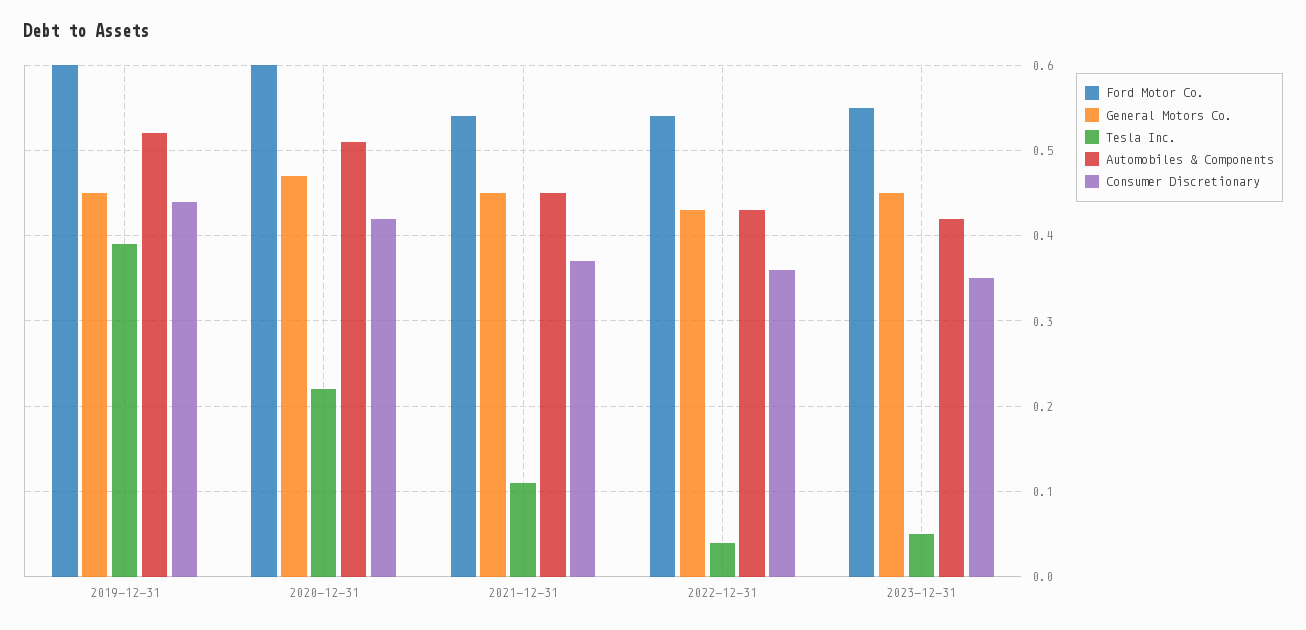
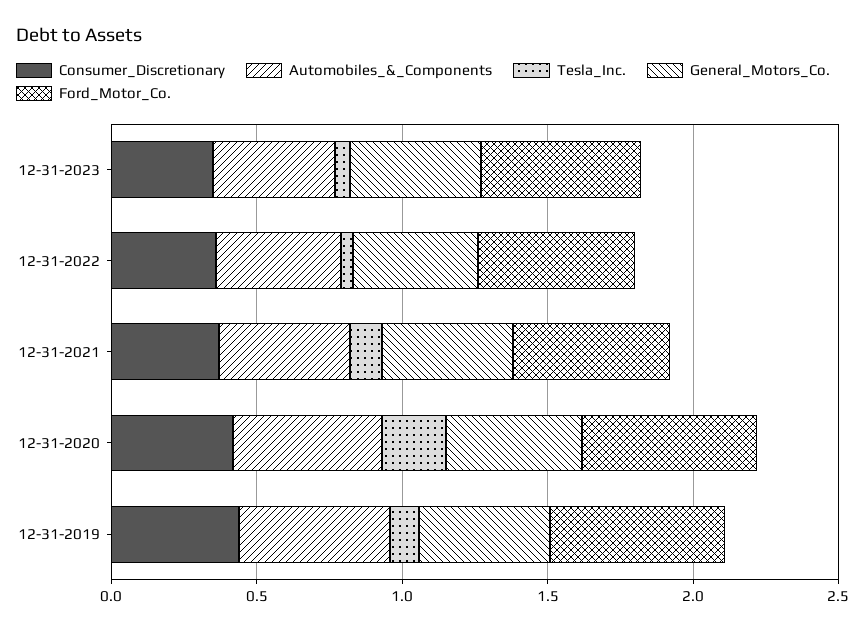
  {
    "Ford Motor Co.": {
      "2019-12-31": 0.6,
      "2020-12-31": 0.6,
      "2021-12-31": 0.54,
      "2022-12-31": 0.54,
      "2023-12-31": 0.55
    },
    "General Motors Co.": {
      "2019-12-31": 0.45,
      "2020-12-31": 0.47,
      "2021-12-31": 0.45,
      "2022-12-31": 0.43,
      "2023-12-31": 0.45
    },
    "Tesla Inc.": {
-     "2019-12-31": 0.39,
+     "2019-12-31": 0.1,
      "2020-12-31": 0.22,
      "2021-12-31": 0.11,
      "2022-12-31": 0.04,
      "2023-12-31": 0.05
    },
    "Automobiles & Components": {
      "2019-12-31": 0.52,
      "2020-12-31": 0.51,
      "2021-12-31": 0.45,
      "2022-12-31": 0.43,
      "2023-12-31": 0.42
    },
    "Consumer Discretionary": {
      "2019-12-31": 0.44,
      "2020-12-31": 0.42,
      "2021-12-31": 0.37,
      "2022-12-31": 0.36,
      "2023-12-31": 0.35
    }
  }

